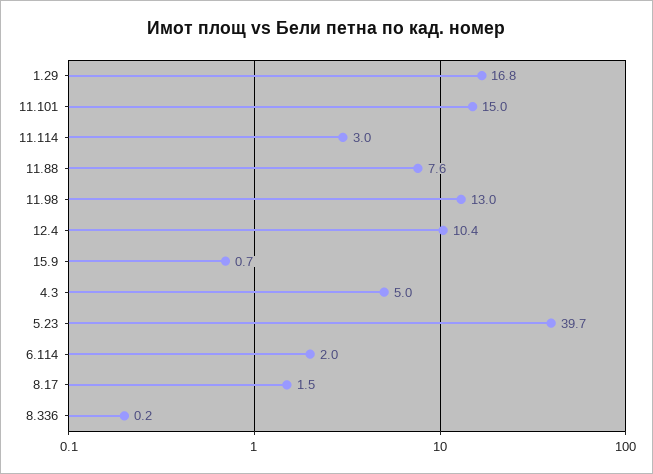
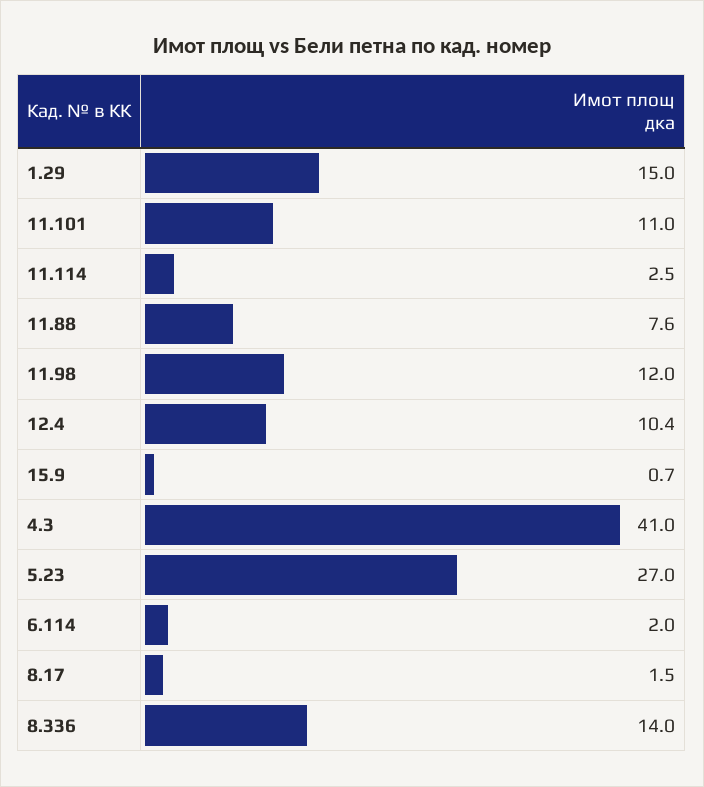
  {
-   "1.29": 16.8,
+   "1.29": 15,
-   "11.101": 15,
+   "11.101": 11,
-   "11.114": 3,
+   "11.114": 2.5,
    "11.88": 7.6,
-   "11.98": 13,
+   "11.98": 12,
    "12.4": 10.4,
    "15.9": 0.7,
-   "4.3": 5,
+   "4.3": 41,
-   "5.23": 39.7,
+   "5.23": 27,
    "6.114": 2,
    "8.17": 1.5,
-   "8.336": 0.2
+   "8.336": 14
  }

